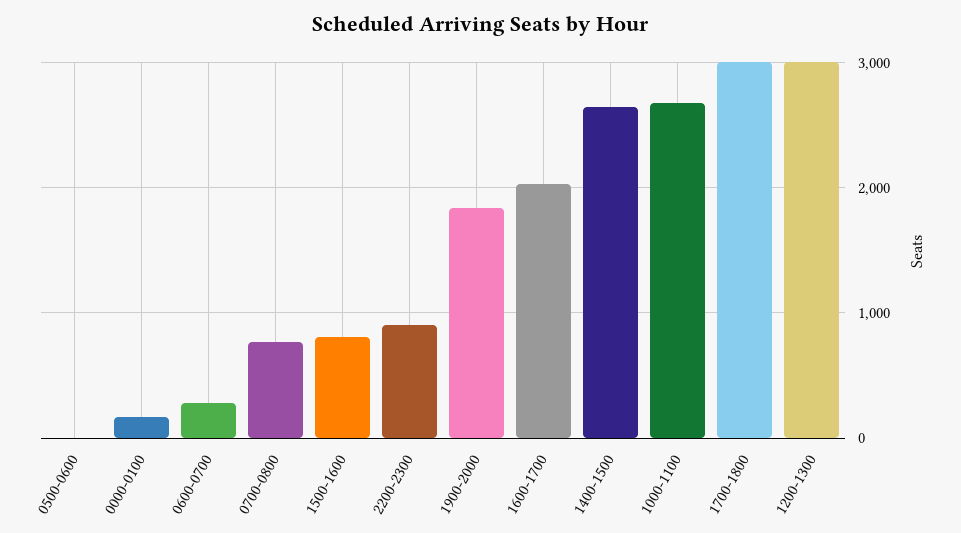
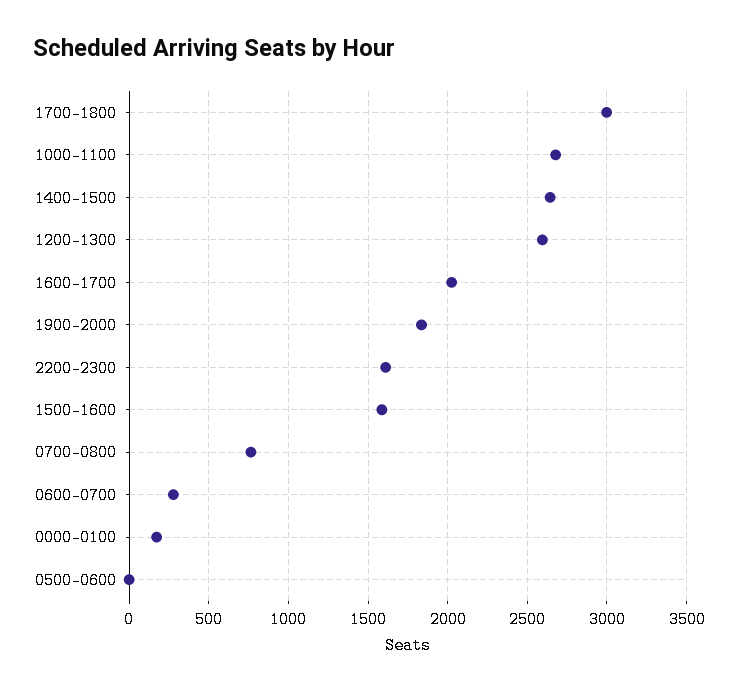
  {
    "0500-0600": 0,
    "0000-0100": 150,
    "0600-0700": 300,
    "0700-0800": 750,
-   "1500-1600": 800,
+   "1500-1600": 1600,
-   "2200-2300": 900,
+   "2200-2300": 1600,
    "1900-2000": 1850,
    "1600-1700": 2050,
    "1400-1500": 2650,
    "1000-1100": 2700,
    "1700-1800": 3000,
-   "1200-1300": 3000
+   "1200-1300": 2600
  }

